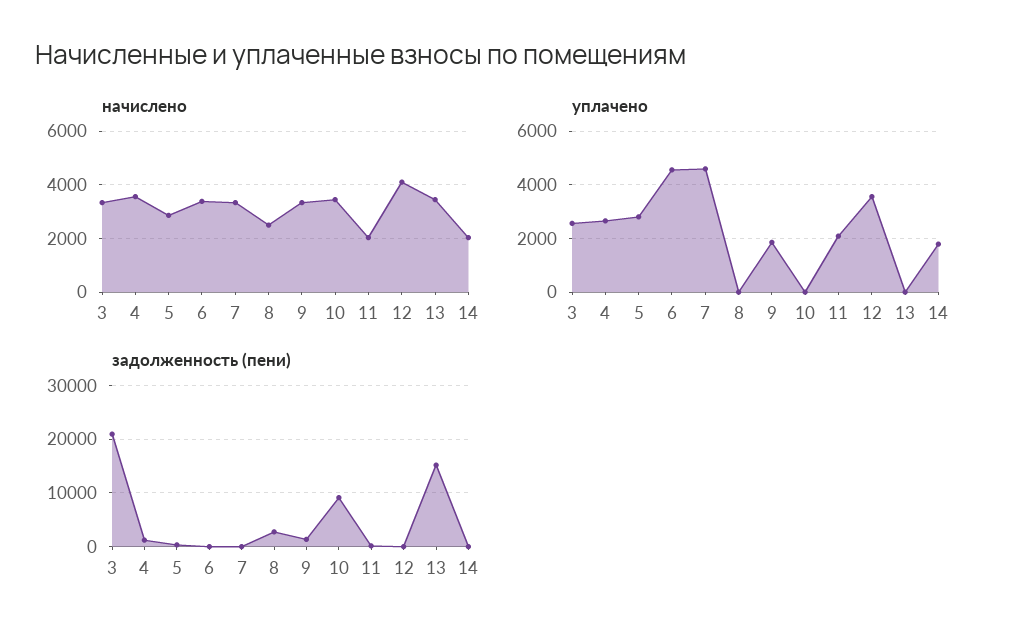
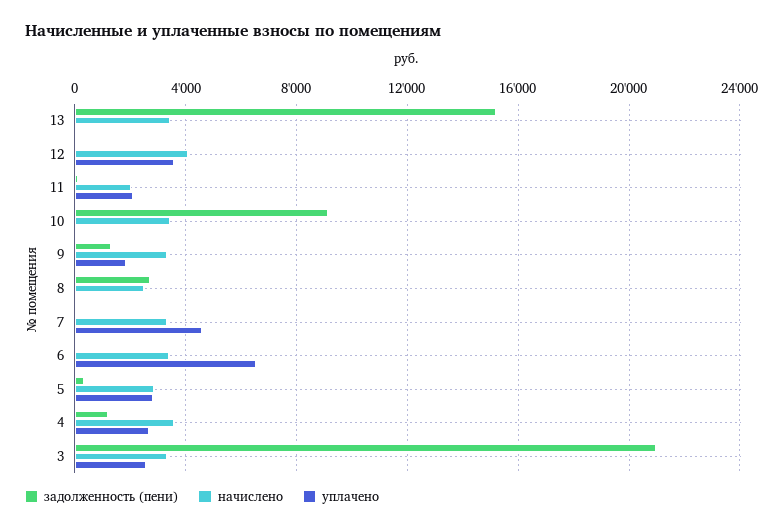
  {
    "начислено": {
      "3": 3250,
      "4": 3500,
      "5": 2750,
      "6": 3500,
      "7": 3250,
      "8": 2500,
      "9": 3250,
      "10": 3500,
      "11": 2000,
      "12": 4000,
-     "13": 3500,
+     "13": 3500
-     "14": 2000
    },
    "уплачено": {
      "3": 2500,
      "4": 2750,
      "5": 2750,
-     "6": 4500,
+     "6": 6500,
      "7": 4500,
      "8": 0,
      "9": 1750,
      "10": 0,
      "11": 2000,
      "12": 3500,
-     "13": 0,
+     "13": 0
-     "14": 1750
    },
    "задолженность (пени)": {
      "3": 21000,
      "4": 1000,
      "5": 500,
      "6": 0,
      "7": 0,
      "8": 2500,
      "9": 1500,
      "10": 9000,
      "11": 0,
      "12": 0,
-     "13": 15000,
+     "13": 15000
-     "14": 0
    }
  }

